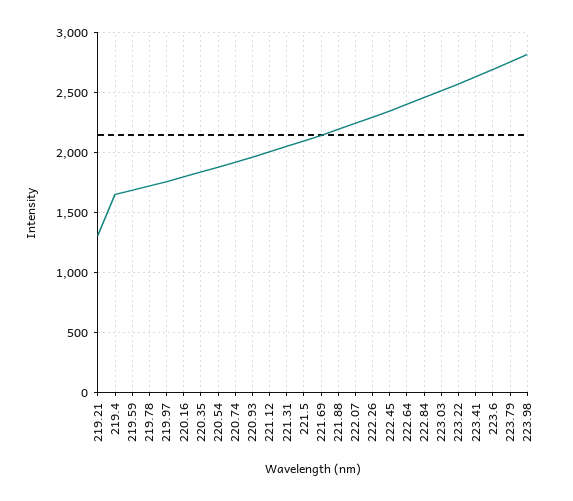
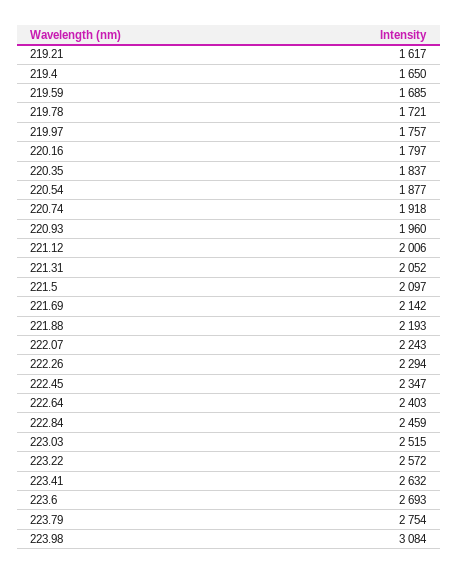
  {
-   "219.21": 1300,
+   "219.21": 1617,
    "219.4": 1650,
    "219.59": 1685,
    "219.78": 1721,
    "219.97": 1757,
    "220.16": 1797,
    "220.35": 1837,
    "220.54": 1877,
    "220.74": 1918,
    "220.93": 1960,
    "221.12": 2006,
    "221.31": 2052,
    "221.5": 2097,
    "221.69": 2142,
    "221.88": 2193,
    "222.07": 2243,
    "222.26": 2294,
    "222.45": 2347,
    "222.64": 2403,
    "222.84": 2459,
    "223.03": 2515,
    "223.22": 2572,
    "223.41": 2632,
    "223.6": 2693,
    "223.79": 2754,
-   "223.98": 2800
+   "223.98": 3084
  }

